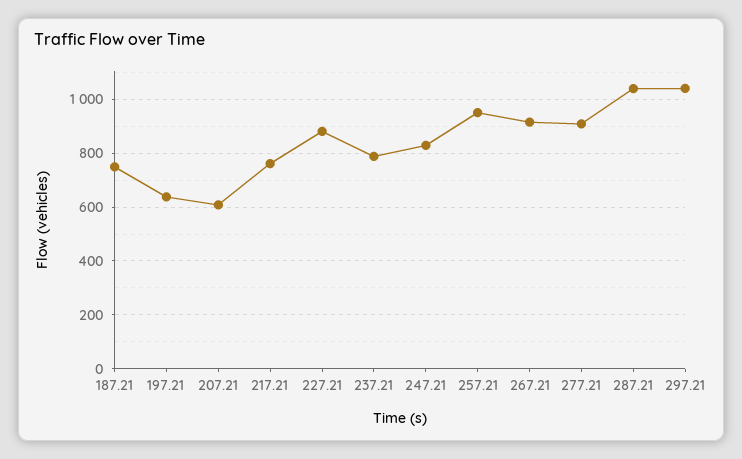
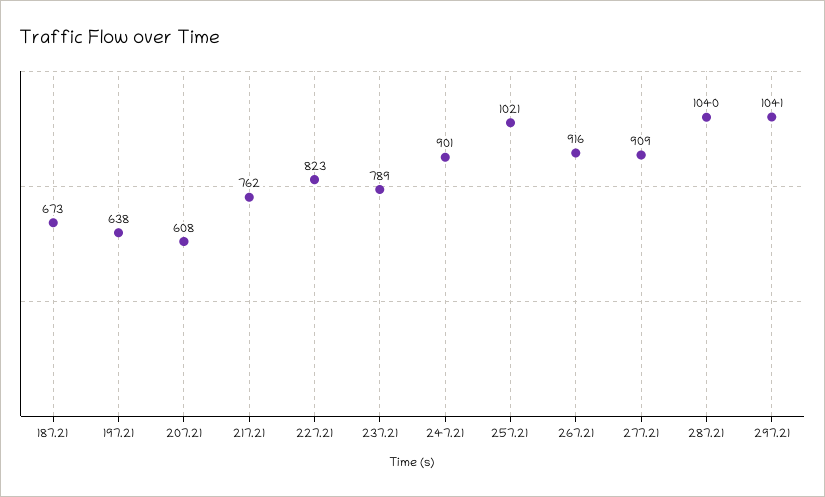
  {
-   "187.21": 750,
+   "187.21": 673,
    "197.21": 638,
    "207.21": 608,
    "217.21": 762,
-   "227.21": 875,
+   "227.21": 823,
    "237.21": 789,
-   "247.21": 825,
+   "247.21": 901,
-   "257.21": 950,
+   "257.21": 1021,
    "267.21": 916,
    "277.21": 909,
    "287.21": 1040,
    "297.21": 1041
  }

